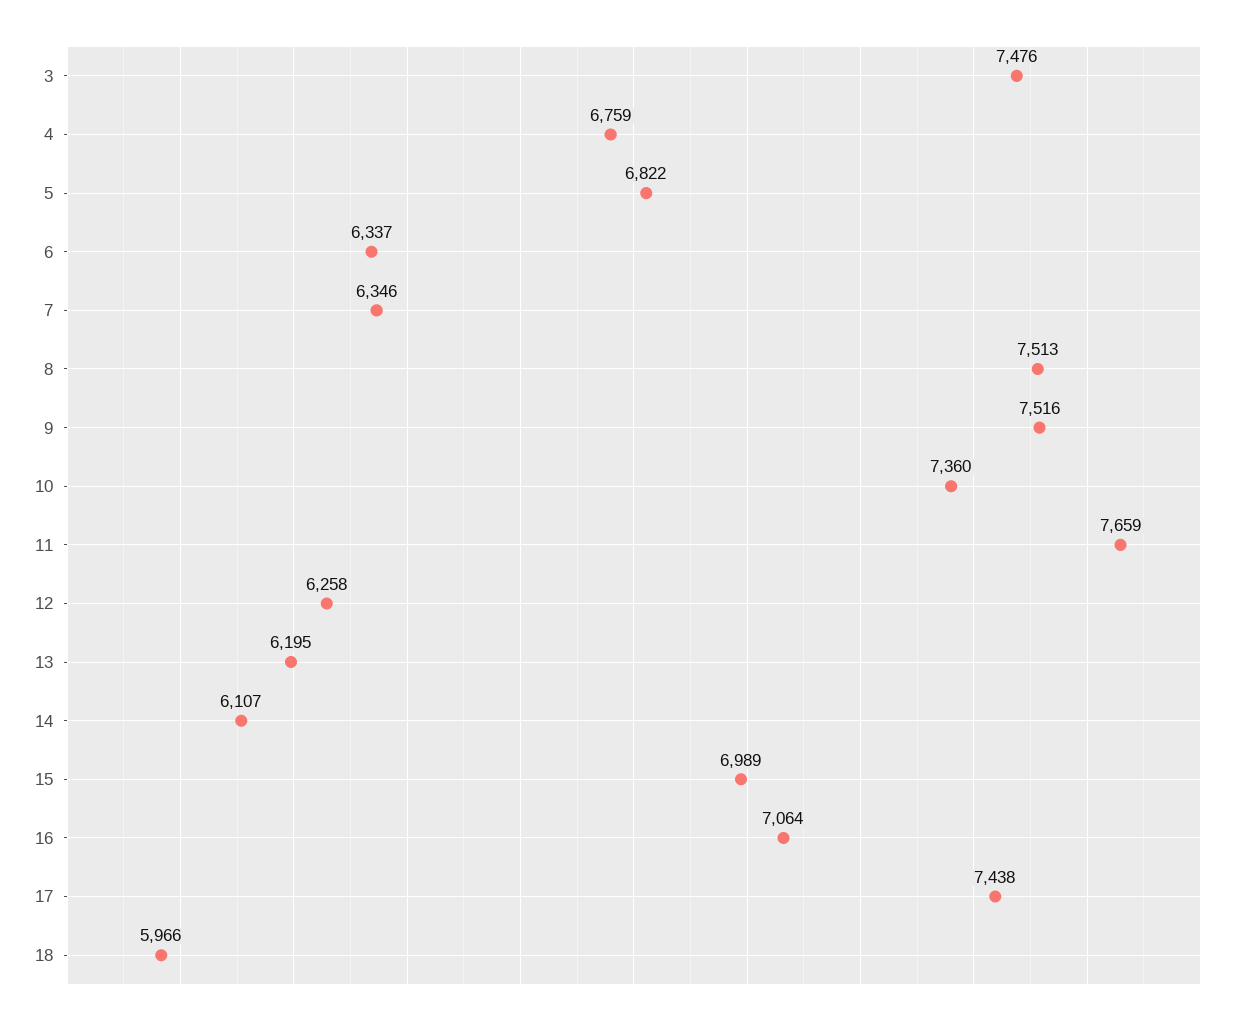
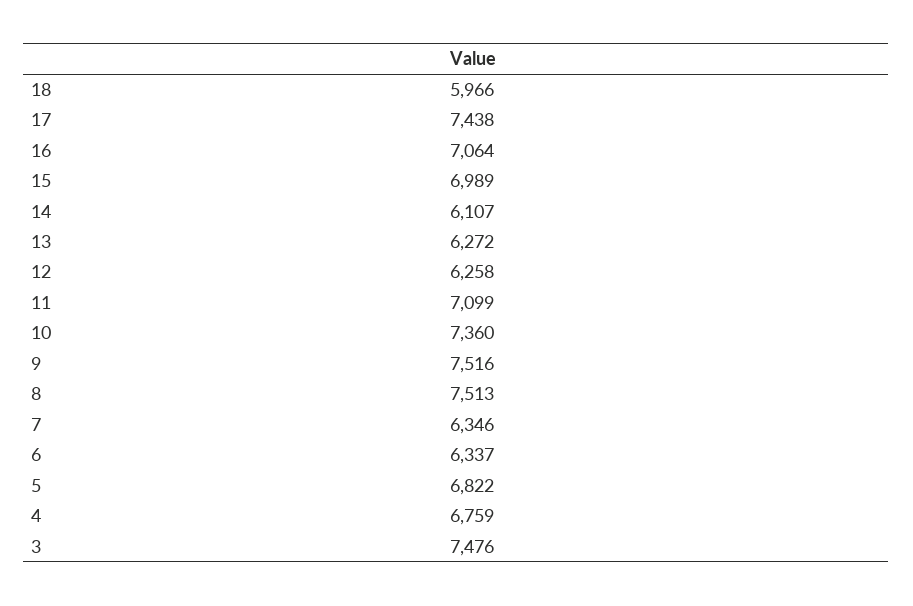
  {
    "3": 7476,
    "4": 6759,
    "5": 6822,
    "6": 6337,
    "7": 6346,
    "8": 7513,
    "9": 7516,
    "10": 7360,
-   "11": 7659,
+   "11": 7099,
    "12": 6258,
-   "13": 6195,
+   "13": 6272,
    "14": 6107,
    "15": 6989,
    "16": 7064,
    "17": 7438,
    "18": 5966
  }

